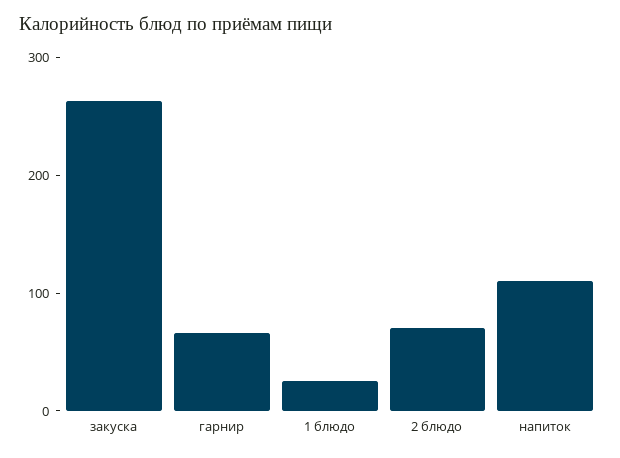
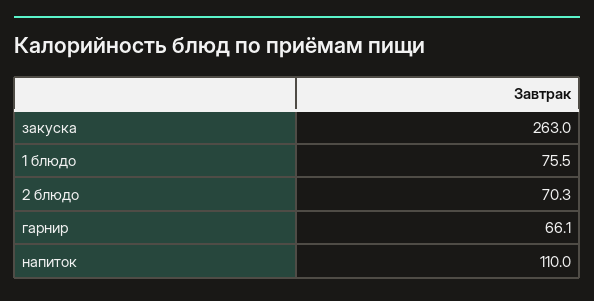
  {
    "закуска": 263,
    "гарнир": 66.1,
-   "1 блюдо": 20,
+   "1 блюдо": 75.5,
    "2 блюдо": 70.3,
    "напиток": 110
  }

